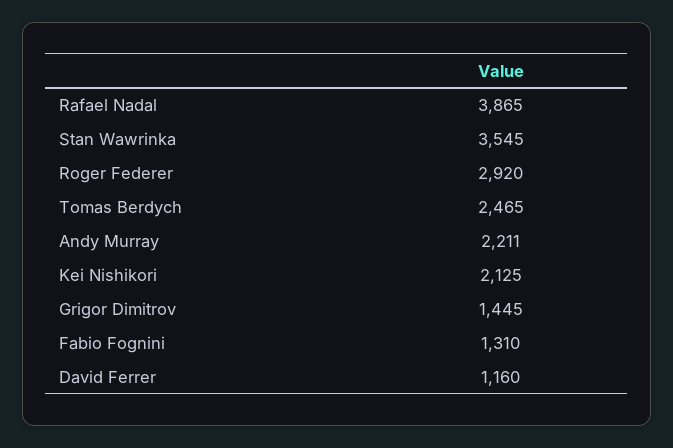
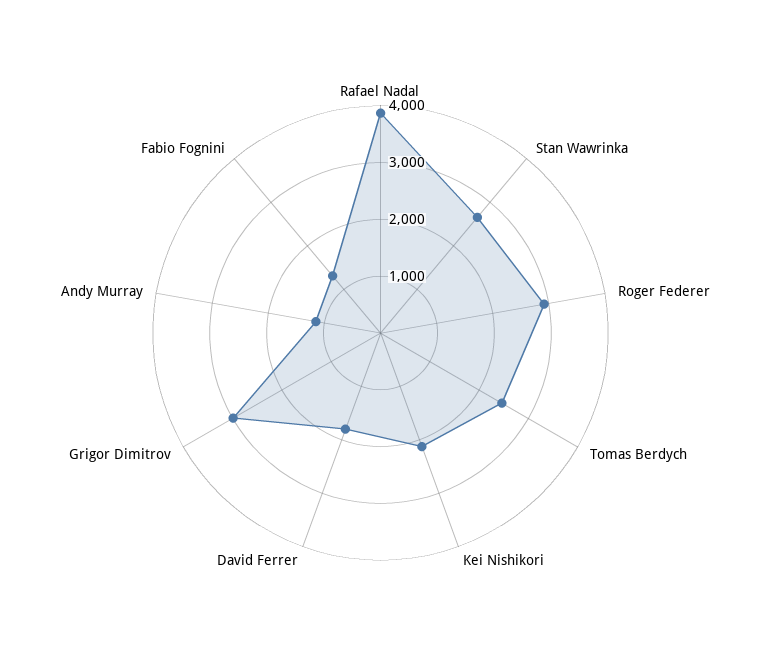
  {
    "Rafael Nadal": 3865,
-   "Stan Wawrinka": 3545,
+   "Stan Wawrinka": 2600,
    "Roger Federer": 2920,
    "Tomas Berdych": 2465,
-   "Andy Murray": 2211,
+   "Andy Murray": 1200,
    "Kei Nishikori": 2125,
-   "Grigor Dimitrov": 1445,
+   "Grigor Dimitrov": 3000,
    "Fabio Fognini": 1310,
-   "David Ferrer": 1160
+   "David Ferrer": 1800
  }

